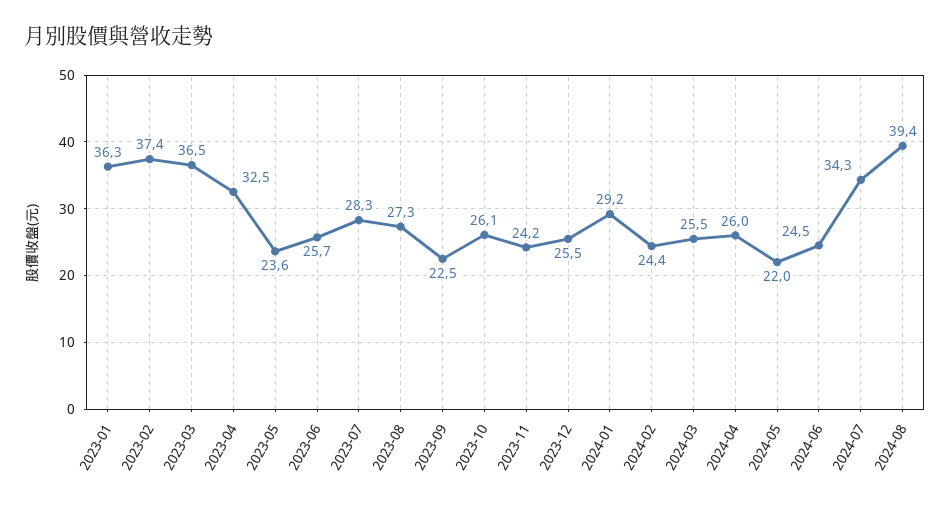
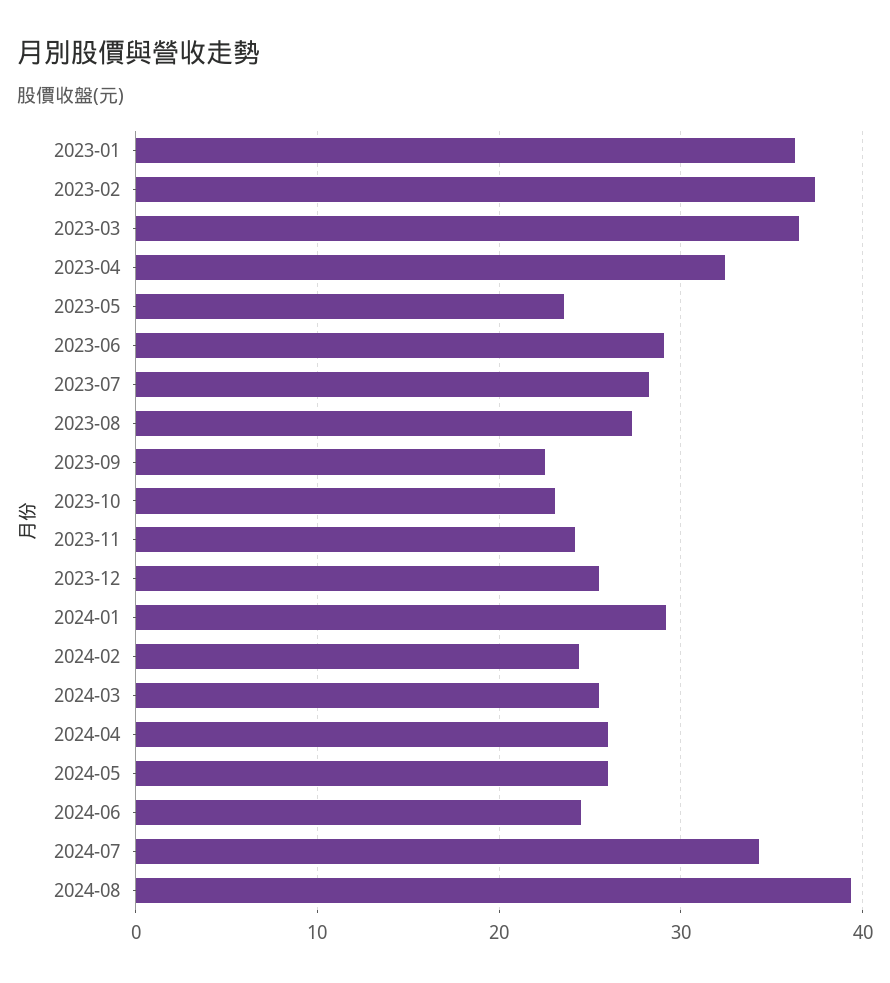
  {
    "2023-01": 36.3,
    "2023-02": 37.4,
    "2023-03": 36.5,
    "2023-04": 32.5,
    "2023-05": 23.6,
-   "2023-06": 25.7,
+   "2023-06": 29,
    "2023-07": 28.3,
    "2023-08": 27.3,
    "2023-09": 22.5,
-   "2023-10": 26.1,
+   "2023-10": 23,
    "2023-11": 24.2,
    "2023-12": 25.5,
    "2024-01": 29.2,
    "2024-02": 24.4,
    "2024-03": 25.5,
    "2024-04": 26,
-   "2024-05": 22,
+   "2024-05": 26,
    "2024-06": 24.5,
    "2024-07": 34.3,
    "2024-08": 39.4
  }

